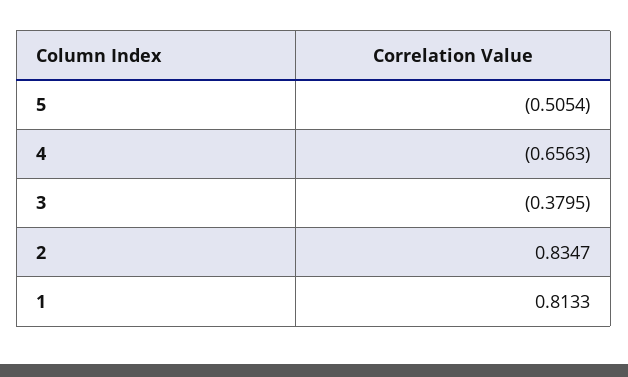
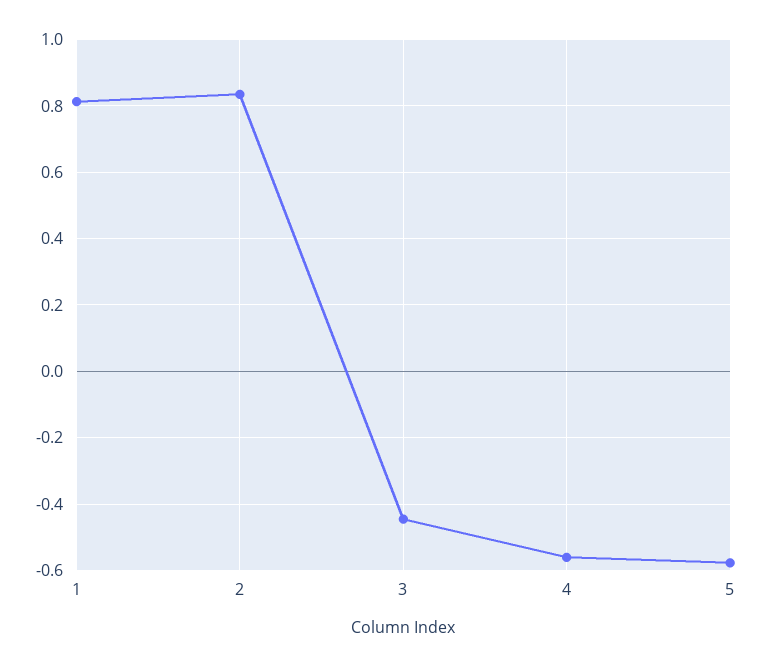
  {
-   "5": -0.5054,
+   "5": -0.58,
-   "4": -0.6563,
+   "4": -0.56,
-   "3": -0.3795,
+   "3": -0.44,
    "2": 0.8347,
    "1": 0.8133
  }

